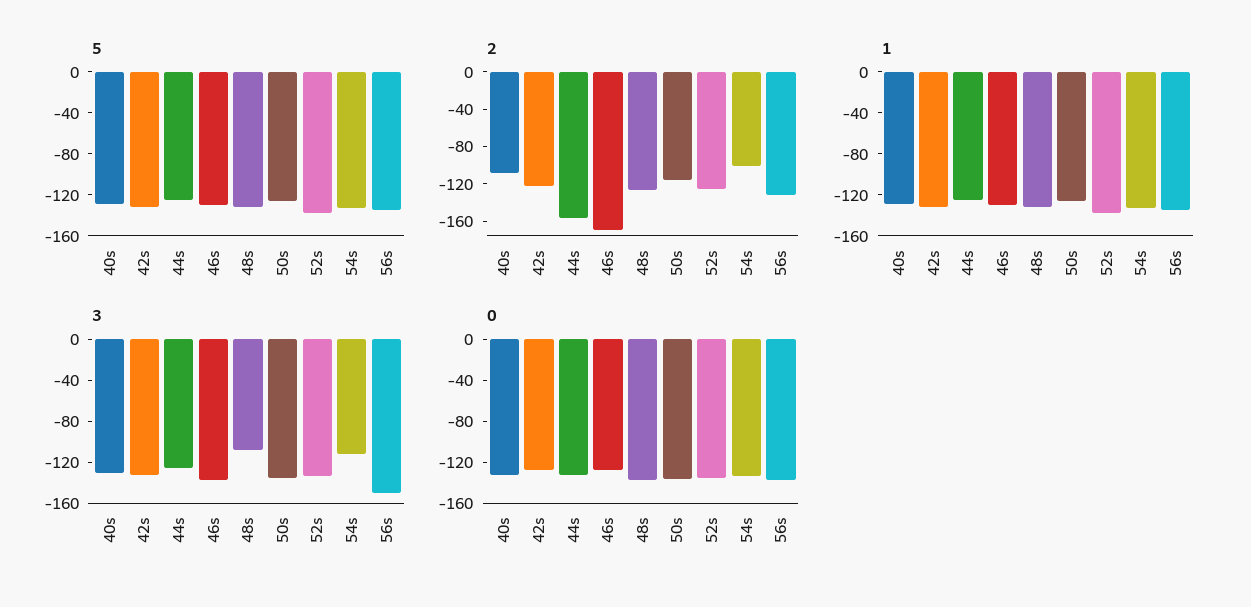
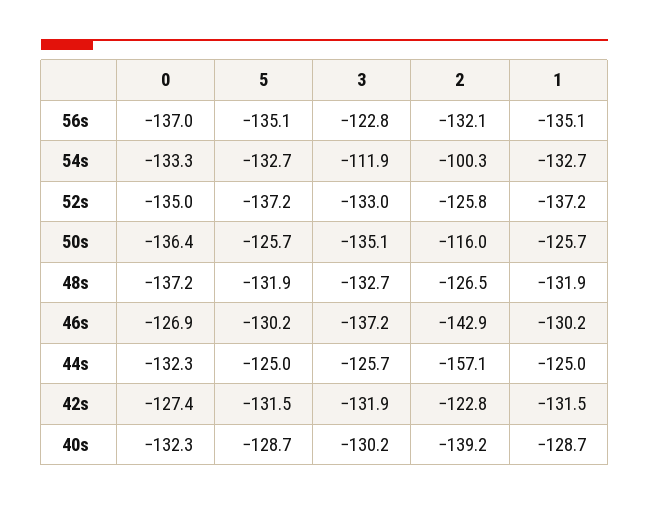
  {
    "5": {
      "40s": -128.7,
      "42s": -131.5,
      "44s": -125,
      "46s": -130.2,
      "48s": -131.9,
      "50s": -125.7,
      "52s": -137.2,
      "54s": -132.7,
      "56s": -135.1
    },
    "2": {
-     "40s": -110,
+     "40s": -139.2,
      "42s": -122.8,
      "44s": -157.1,
-     "46s": -170,
+     "46s": -142.9,
      "48s": -126.5,
      "50s": -116,
      "52s": -125.8,
      "54s": -100.3,
      "56s": -132.1
    },
    "1": {
      "40s": -128.7,
      "42s": -131.5,
      "44s": -125,
      "46s": -130.2,
      "48s": -131.9,
      "50s": -125.7,
      "52s": -137.2,
      "54s": -132.7,
      "56s": -135.1
    },
    "3": {
      "40s": -130.2,
      "42s": -131.9,
      "44s": -125.7,
      "46s": -137.2,
-     "48s": -110,
+     "48s": -132.7,
      "50s": -135.1,
      "52s": -133,
      "54s": -111.9,
-     "56s": -150
+     "56s": -122.8
    },
    "0": {
      "40s": -132.3,
      "42s": -127.4,
      "44s": -132.3,
      "46s": -126.9,
      "48s": -137.2,
      "50s": -136.4,
      "52s": -135,
      "54s": -133.3,
      "56s": -137
    }
  }

